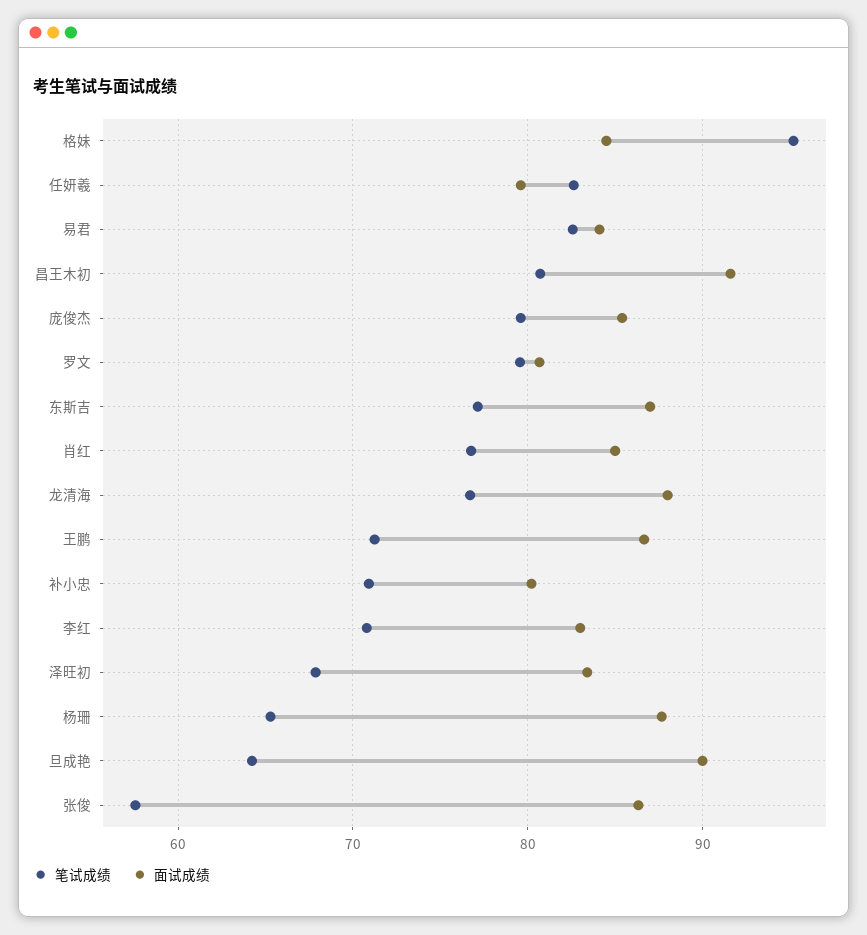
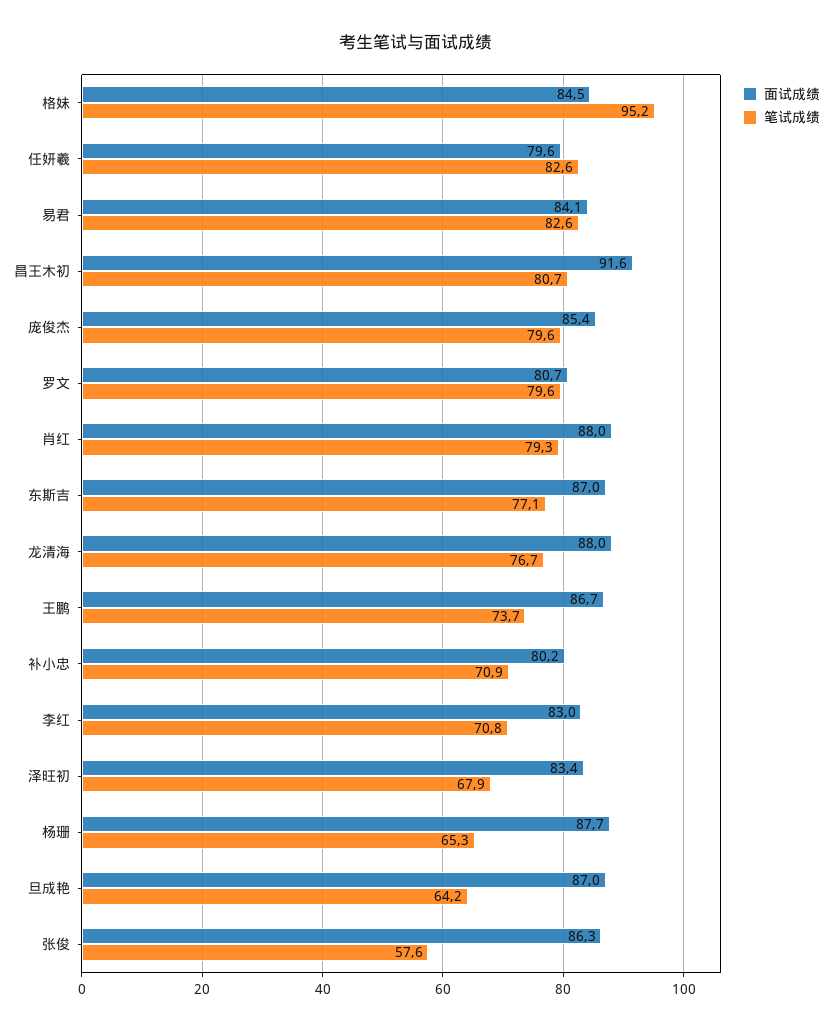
  {
    "笔试成绩": {
      "格妹": 95.2,
      "任妍羲": 82.6,
      "易君": 82.6,
      "昌王木初": 80.7,
      "庞俊杰": 79.6,
      "罗文": 79.6,
      "东斯吉": 77.1,
-     "肖红": 77,
+     "肖红": 79.3,
      "龙清海": 76.7,
-     "王鹏": 71,
+     "王鹏": 73.7,
      "补小忠": 70.9,
      "李红": 70.8,
      "泽旺初": 67.9,
      "杨珊": 65.3,
      "旦成艳": 64.2,
      "张俊": 57.6
    },
    "面试成绩": {
      "格妹": 84.5,
      "任妍羲": 79.6,
      "易君": 84.1,
      "昌王木初": 91.6,
      "庞俊杰": 85.4,
      "罗文": 80.7,
      "东斯吉": 87,
-     "肖红": 85,
+     "肖红": 88,
      "龙清海": 88,
      "王鹏": 86.7,
      "补小忠": 80.2,
      "李红": 83,
      "泽旺初": 83.4,
      "杨珊": 87.7,
-     "旦成艳": 90,
+     "旦成艳": 87,
      "张俊": 86.3
    }
  }

